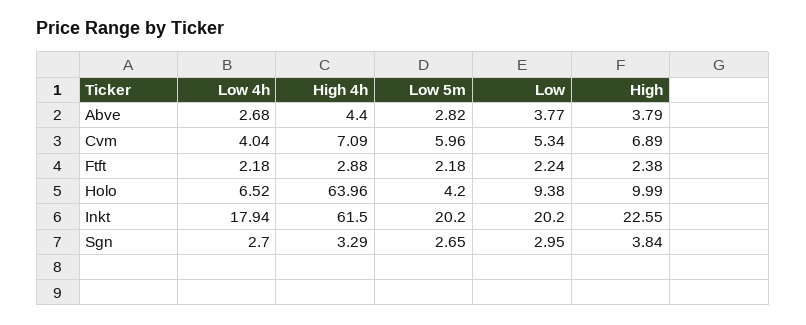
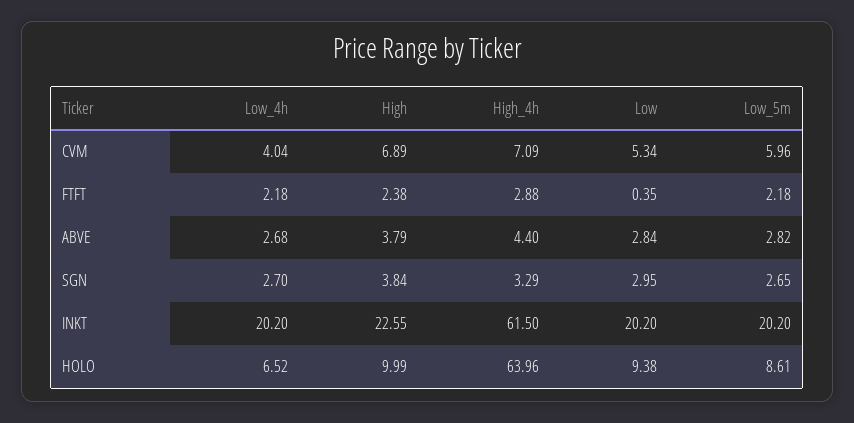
  {
    "Low 4h": {
      "Abve": 2.68,
      "Cvm": 4.04,
      "Ftft": 2.18,
      "Holo": 6.52,
-     "Inkt": 17.94,
+     "Inkt": 20.2,
      "Sgn": 2.7
    },
    "High 4h": {
      "Abve": 4.4,
      "Cvm": 7.09,
      "Ftft": 2.88,
      "Holo": 63.96,
      "Inkt": 61.5,
      "Sgn": 3.29
    },
    "Low 5m": {
      "Abve": 2.82,
      "Cvm": 5.96,
      "Ftft": 2.18,
-     "Holo": 4.2,
+     "Holo": 8.61,
      "Inkt": 20.2,
      "Sgn": 2.65
    },
    "Low": {
-     "Abve": 3.77,
+     "Abve": 2.84,
      "Cvm": 5.34,
-     "Ftft": 2.24,
+     "Ftft": 0.35,
      "Holo": 9.38,
      "Inkt": 20.2,
      "Sgn": 2.95
    },
    "High": {
      "Abve": 3.79,
      "Cvm": 6.89,
      "Ftft": 2.38,
      "Holo": 9.99,
      "Inkt": 22.55,
      "Sgn": 3.84
    }
  }

